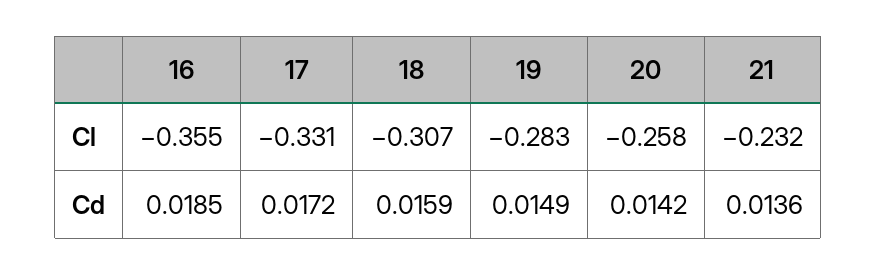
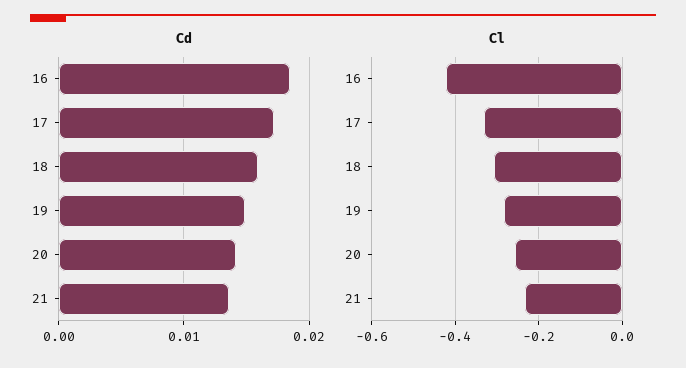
  {
    "Cl": {
-     "16": -0.355,
+     "16": -0.42,
      "17": -0.331,
      "18": -0.307,
      "19": -0.283,
      "20": -0.258,
      "21": -0.232
    },
    "Cd": {
      "16": 0.0185,
      "17": 0.0172,
      "18": 0.0159,
      "19": 0.0149,
      "20": 0.0142,
      "21": 0.0136
    }
  }

